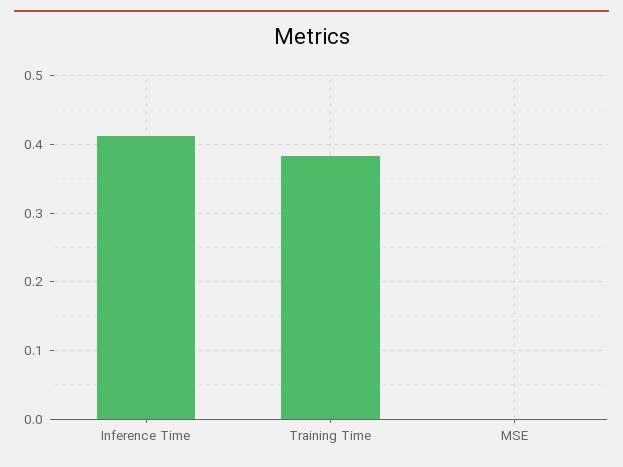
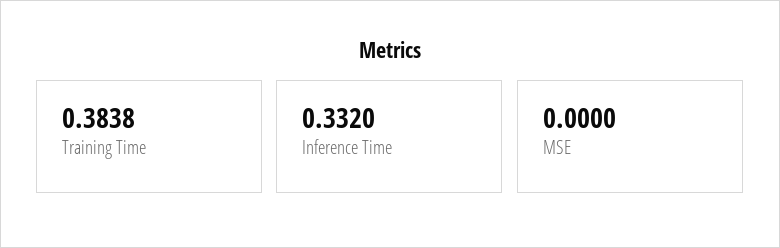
  {
-   "Inference Time": 0.41,
+   "Inference Time": 0.332,
    "Training Time": 0.3838,
    "MSE": 0
  }

